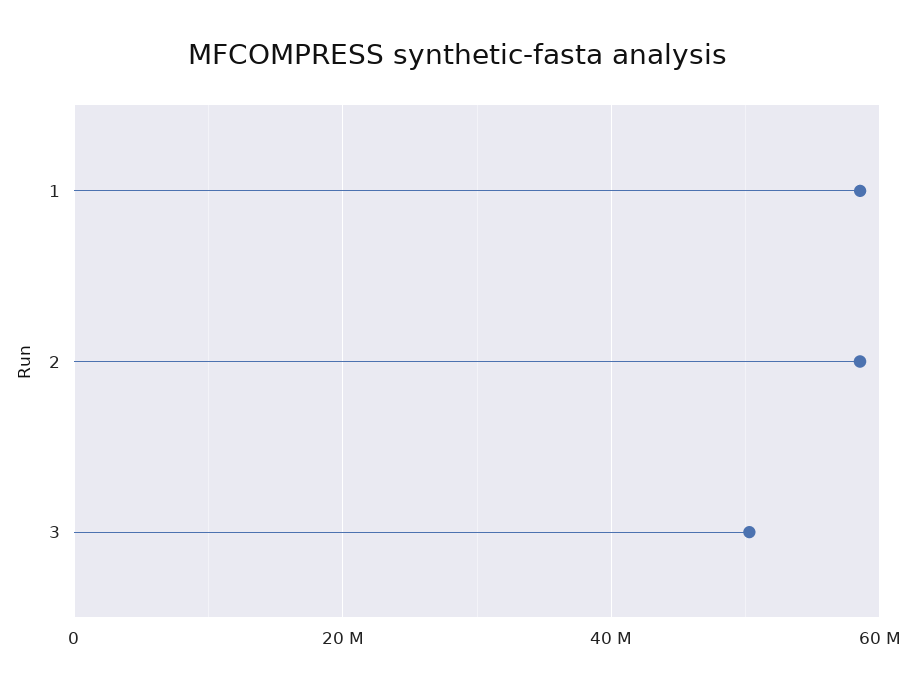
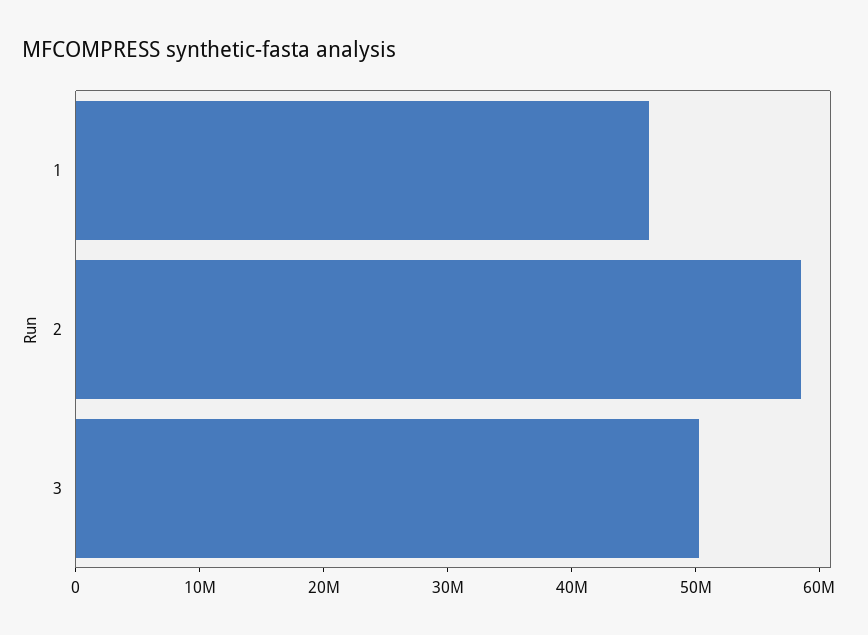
  {
-   "1": 58000000,
+   "1": 46000000,
    "2": 58000000,
    "3": 50000000
  }

